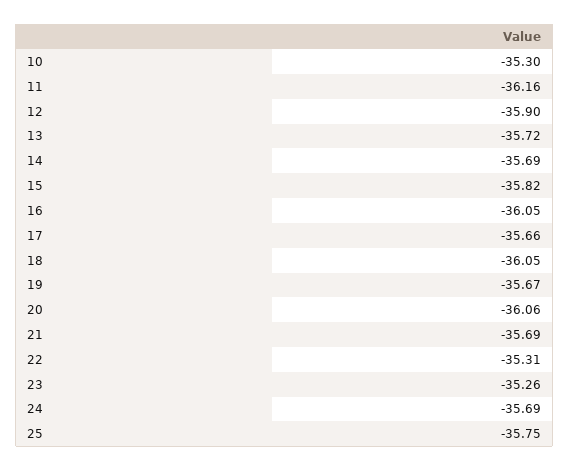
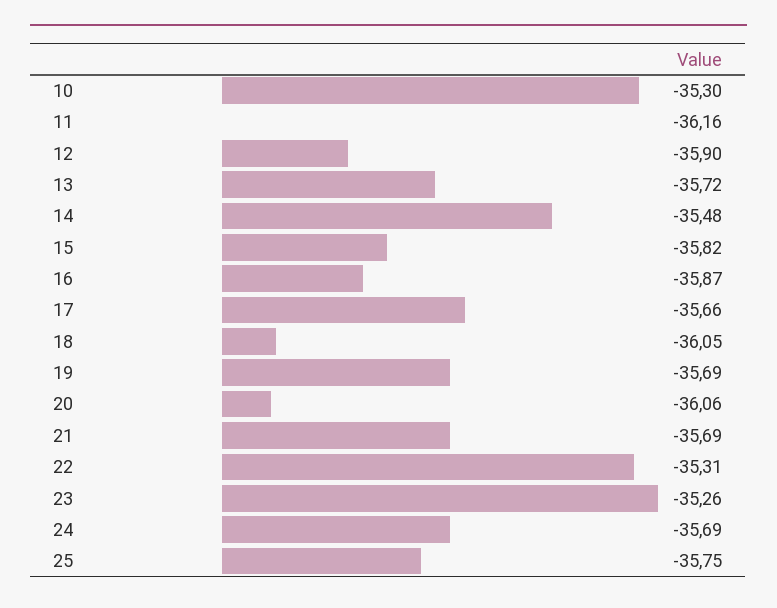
  {
    "10": -35.3,
    "11": -36.16,
    "12": -35.9,
    "13": -35.72,
-   "14": -35.69,
+   "14": -35.48,
    "15": -35.82,
-   "16": -36.05,
+   "16": -35.87,
    "17": -35.66,
    "18": -36.05,
-   "19": -35.67,
+   "19": -35.69,
    "20": -36.06,
    "21": -35.69,
    "22": -35.31,
    "23": -35.26,
    "24": -35.69,
    "25": -35.75
  }

